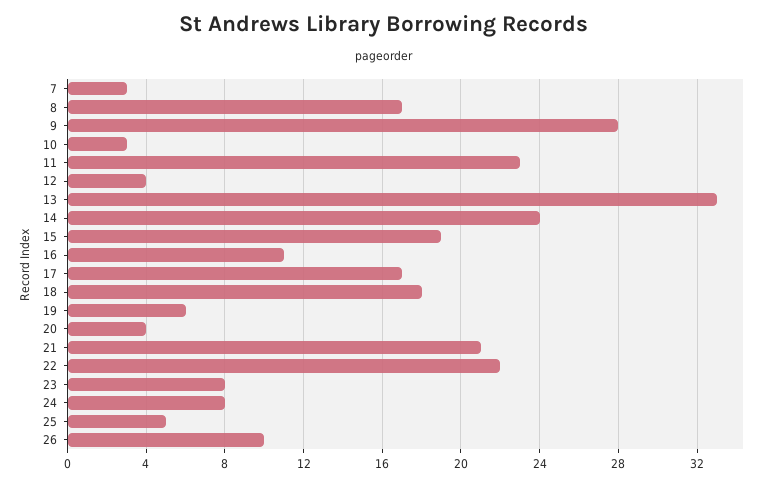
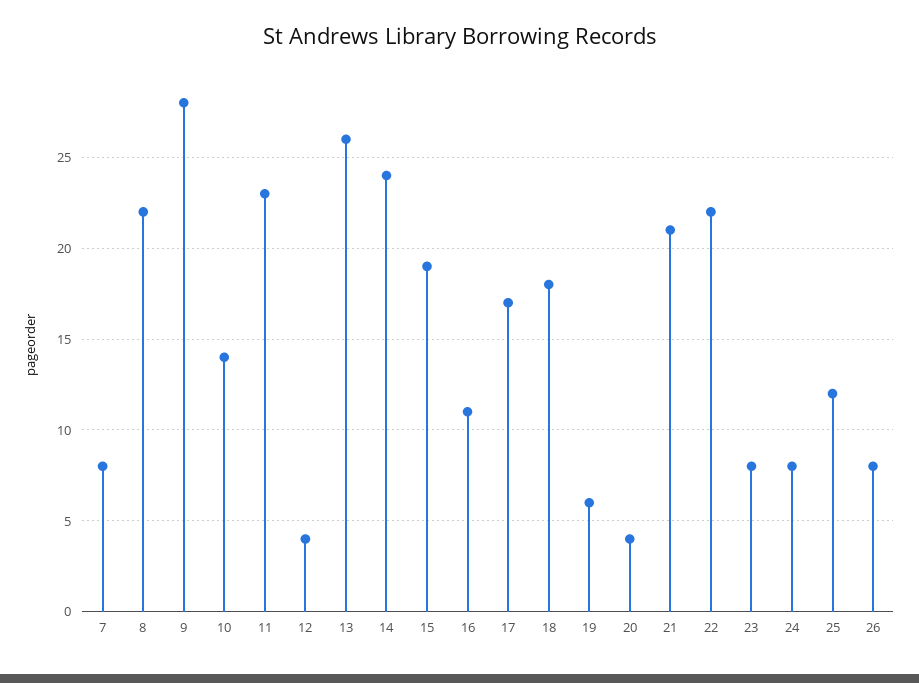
  {
-   "7": 3,
+   "7": 8,
-   "8": 17,
+   "8": 22,
    "9": 28,
-   "10": 3,
+   "10": 14,
    "11": 23,
    "12": 4,
-   "13": 33,
+   "13": 26,
    "14": 24,
    "15": 19,
    "16": 11,
    "17": 17,
    "18": 18,
    "19": 6,
    "20": 4,
    "21": 21,
    "22": 22,
    "23": 8,
    "24": 8,
-   "25": 5,
+   "25": 12,
-   "26": 10
+   "26": 8
  }

